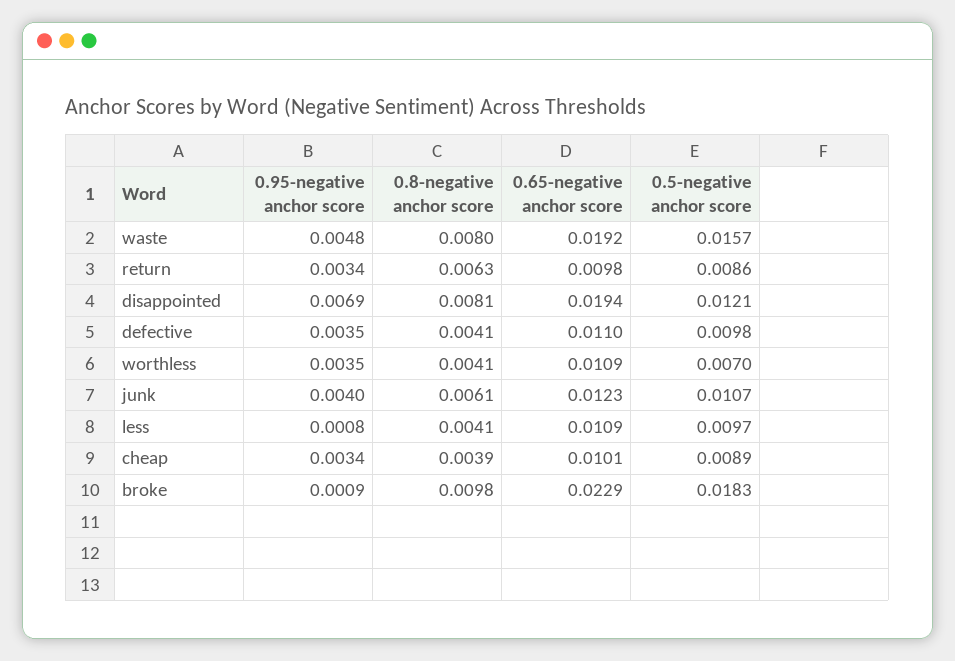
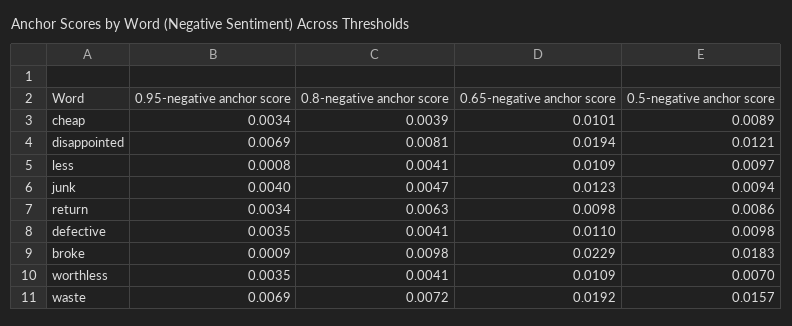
  {
    "0.95-negative anchor score": {
-     "waste": 0.0048,
+     "waste": 0.0069,
      "return": 0.0034,
      "disappointed": 0.0069,
      "defective": 0.0035,
      "worthless": 0.0035,
      "junk": 0.004,
      "less": 0.0008,
      "cheap": 0.0034,
      "broke": 0.0009
    },
    "0.8-negative anchor score": {
-     "waste": 0.008,
+     "waste": 0.0072,
      "return": 0.0063,
      "disappointed": 0.0081,
      "defective": 0.0041,
      "worthless": 0.0041,
-     "junk": 0.0061,
+     "junk": 0.0047,
      "less": 0.0041,
      "cheap": 0.0039,
      "broke": 0.0098
    },
    "0.65-negative anchor score": {
      "waste": 0.0192,
      "return": 0.0098,
      "disappointed": 0.0194,
      "defective": 0.011,
      "worthless": 0.0109,
      "junk": 0.0123,
      "less": 0.0109,
      "cheap": 0.0101,
      "broke": 0.0229
    },
    "0.5-negative anchor score": {
      "waste": 0.0157,
      "return": 0.0086,
      "disappointed": 0.0121,
      "defective": 0.0098,
      "worthless": 0.007,
-     "junk": 0.0107,
+     "junk": 0.0094,
      "less": 0.0097,
      "cheap": 0.0089,
      "broke": 0.0183
    }
  }

